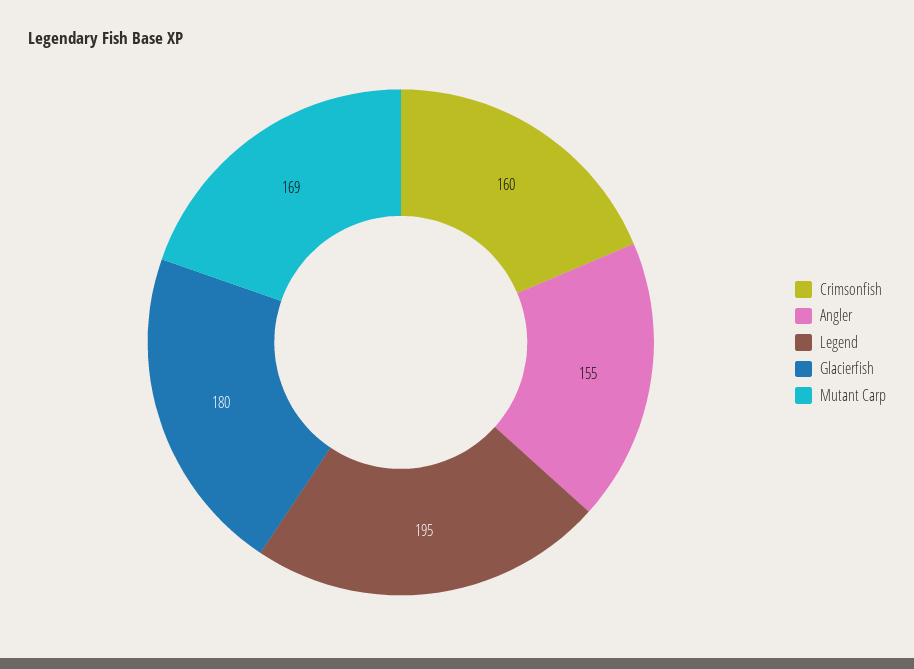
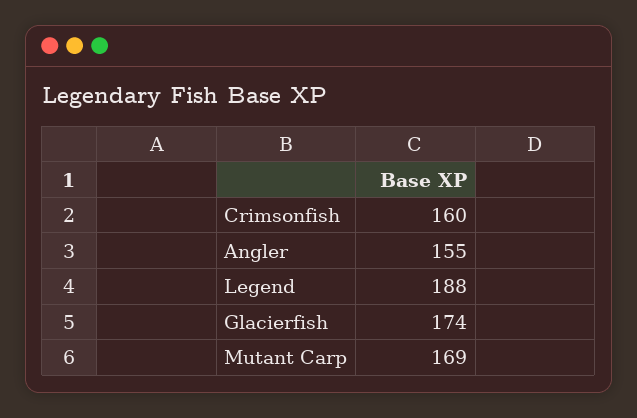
  {
    "Crimsonfish": 160,
    "Angler": 155,
-   "Legend": 195,
+   "Legend": 188,
-   "Glacierfish": 180,
+   "Glacierfish": 174,
    "Mutant Carp": 169
  }

